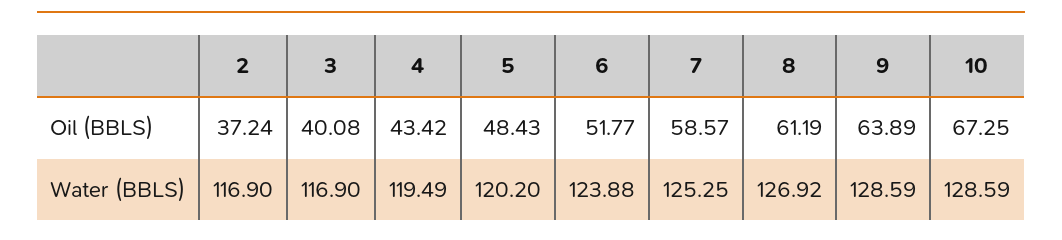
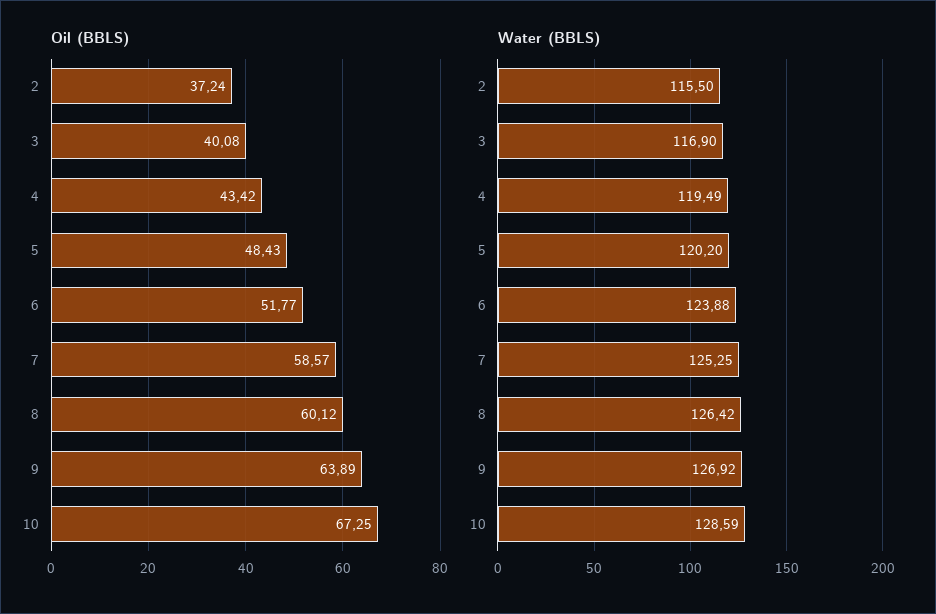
  {
    "Oil (BBLS)": {
      "2": 37.24,
      "3": 40.08,
      "4": 43.42,
      "5": 48.43,
      "6": 51.77,
      "7": 58.57,
-     "8": 61.19,
+     "8": 60.12,
      "9": 63.89,
      "10": 67.25
    },
    "Water (BBLS)": {
-     "2": 116.9,
+     "2": 115.5,
      "3": 116.9,
      "4": 119.49,
      "5": 120.2,
      "6": 123.88,
      "7": 125.25,
-     "8": 126.92,
+     "8": 126.42,
-     "9": 128.59,
+     "9": 126.92,
      "10": 128.59
    }
  }

